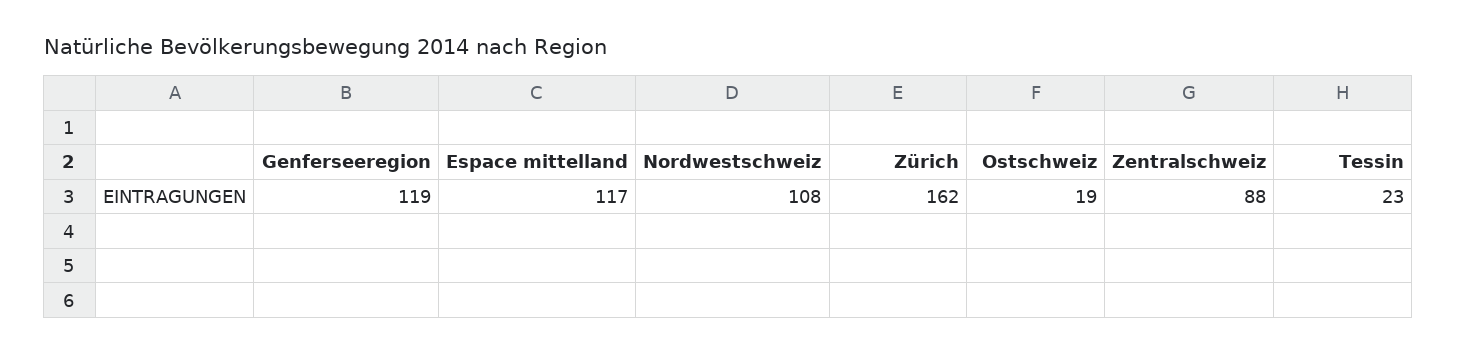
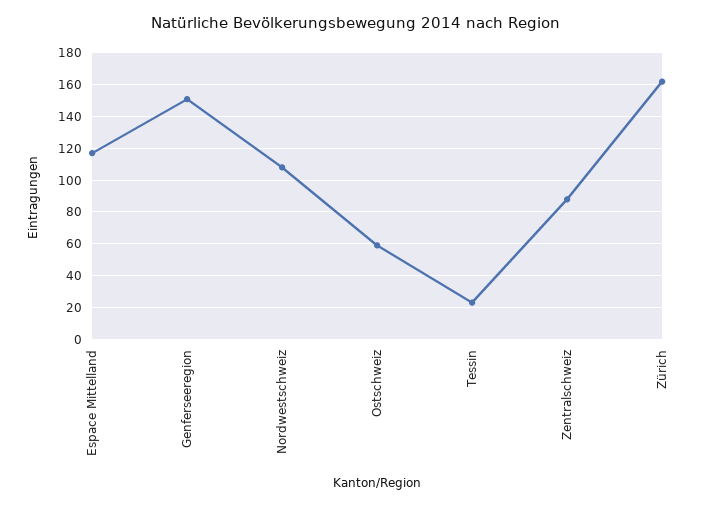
  {
-   "Genferseeregion": 119,
+   "Genferseeregion": 150,
    "Espace mittelland": 117,
    "Nordwestschweiz": 108,
    "Zürich": 162,
-   "Ostschweiz": 19,
+   "Ostschweiz": 60,
    "Zentralschweiz": 88,
    "Tessin": 23
  }

